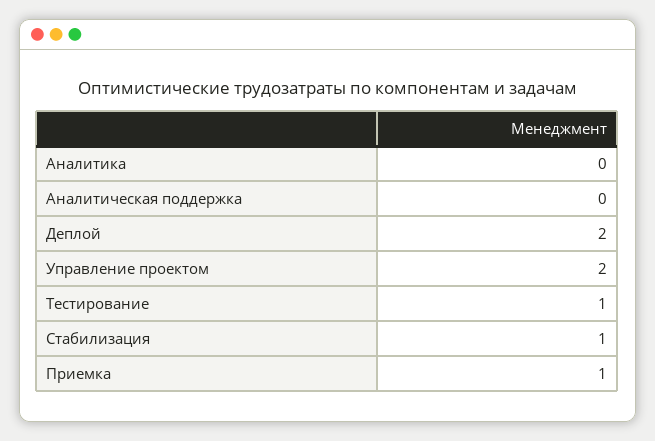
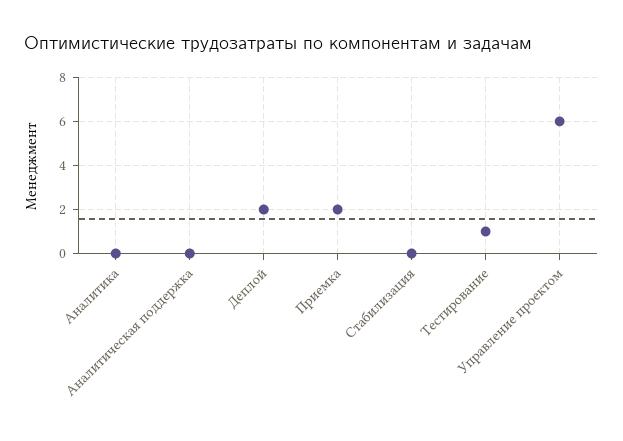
  {
    "Аналитика": 0,
    "Аналитическая поддержка": 0,
    "Деплой": 2,
-   "Управление проектом": 2,
+   "Управление проектом": 6,
    "Тестирование": 1,
-   "Стабилизация": 1,
+   "Стабилизация": 0,
-   "Приемка": 1
+   "Приемка": 2
  }

